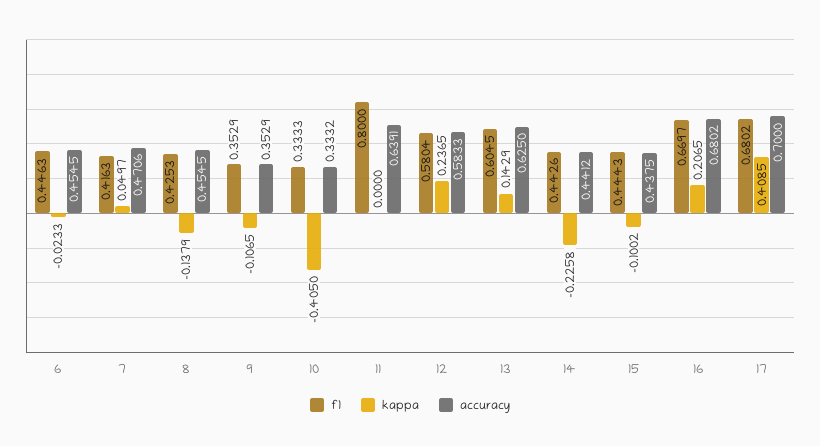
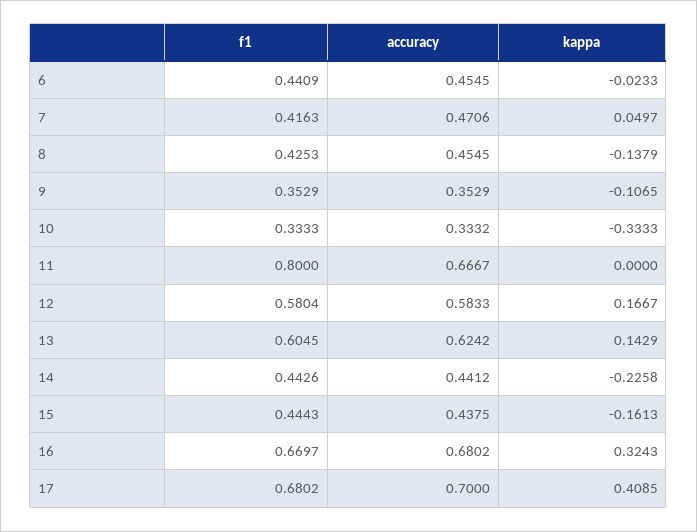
  {
    "f1": {
-     "6": 0.4463,
+     "6": 0.4409,
      "7": 0.4163,
      "8": 0.4253,
      "9": 0.3529,
      "10": 0.3333,
      "11": 0.8,
      "12": 0.5804,
      "13": 0.6045,
      "14": 0.4426,
      "15": 0.4443,
      "16": 0.6697,
      "17": 0.6802
    },
    "kappa": {
      "6": -0.0233,
      "7": 0.0497,
      "8": -0.1379,
      "9": -0.1065,
-     "10": -0.405,
+     "10": -0.3333,
      "11": 0,
-     "12": 0.2365,
+     "12": 0.1667,
      "13": 0.1429,
      "14": -0.2258,
-     "15": -0.1002,
+     "15": -0.1613,
-     "16": 0.2065,
+     "16": 0.3243,
      "17": 0.4085
    },
    "accuracy": {
      "6": 0.4545,
      "7": 0.4706,
      "8": 0.4545,
      "9": 0.3529,
      "10": 0.3332,
-     "11": 0.6391,
+     "11": 0.6667,
      "12": 0.5833,
-     "13": 0.625,
+     "13": 0.6242,
      "14": 0.4412,
      "15": 0.4375,
      "16": 0.6802,
      "17": 0.7
    }
  }

